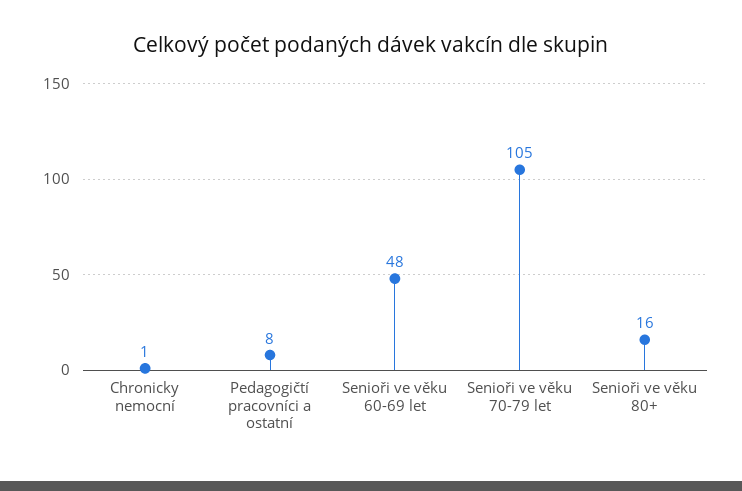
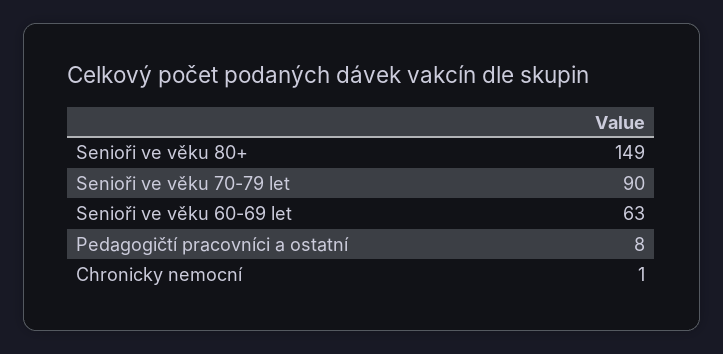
  {
    "Chronicky nemocní": 1,
    "Pedagogičtí pracovníci a ostatní": 8,
-   "Senioři ve věku 60-69 let": 48,
+   "Senioři ve věku 60-69 let": 63,
-   "Senioři ve věku 70-79 let": 105,
+   "Senioři ve věku 70-79 let": 90,
-   "Senioři ve věku 80+": 16
+   "Senioři ve věku 80+": 149
  }

